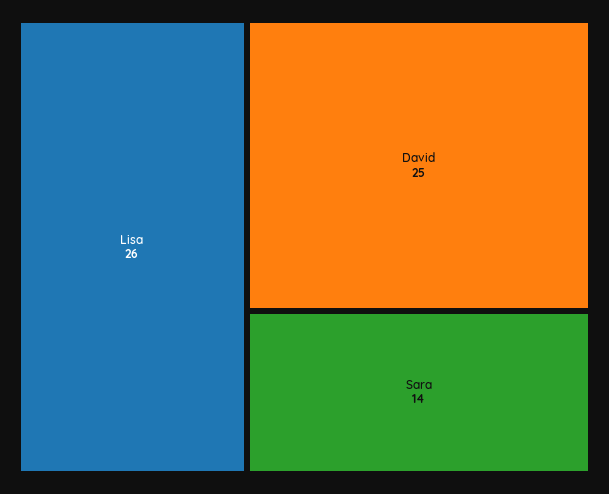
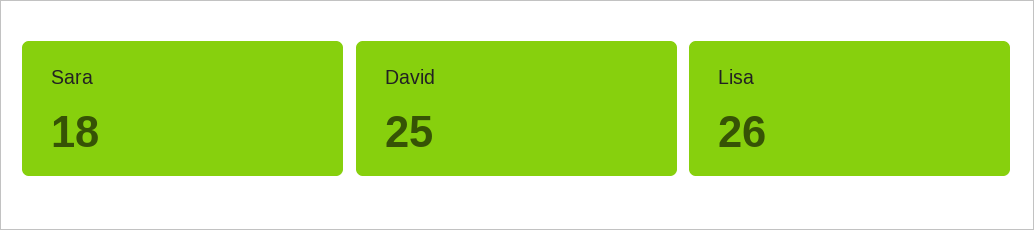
  {
    "Lisa": 26,
    "David": 25,
-   "Sara": 14
+   "Sara": 18
  }

